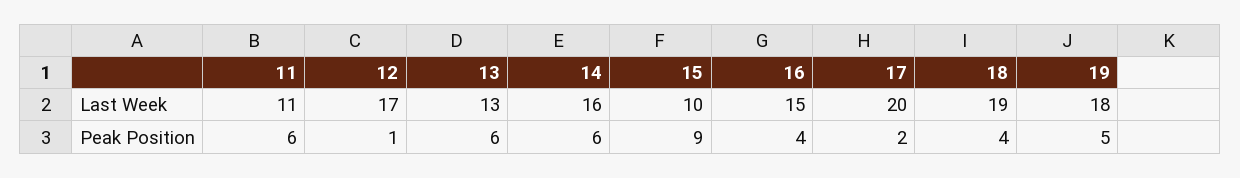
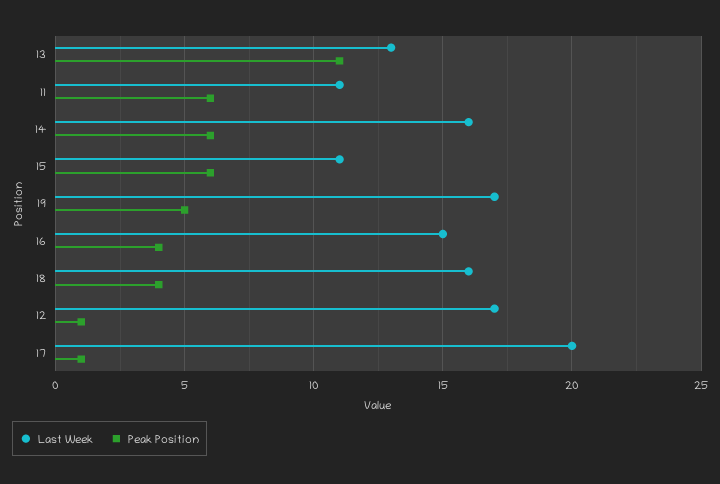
  {
    "Last Week": {
      "11": 11,
      "12": 17,
      "13": 13,
      "14": 16,
-     "15": 10,
+     "15": 11,
      "16": 15,
      "17": 20,
-     "18": 19,
+     "18": 16,
-     "19": 18
+     "19": 17
    },
    "Peak Position": {
      "11": 6,
      "12": 1,
-     "13": 6,
+     "13": 11,
      "14": 6,
-     "15": 9,
+     "15": 6,
      "16": 4,
-     "17": 2,
+     "17": 1,
      "18": 4,
      "19": 5
    }
  }

